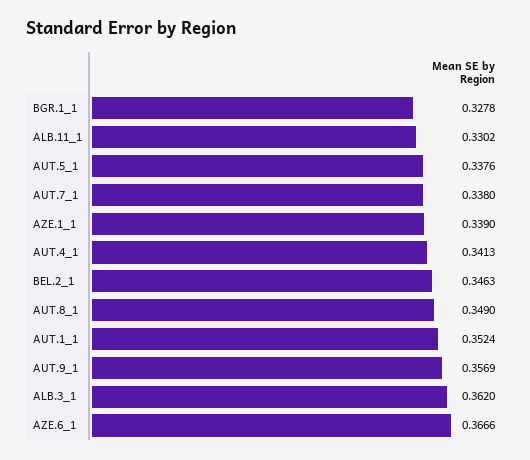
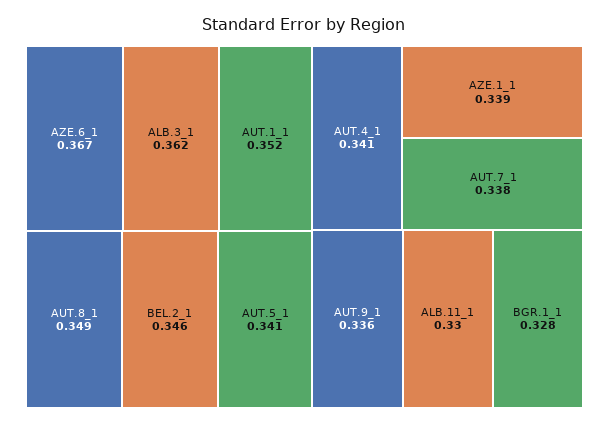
  {
    "BGR.1_1": 0.3278,
    "ALB.11_1": 0.3302,
-   "AUT.5_1": 0.3376,
+   "AUT.5_1": 0.341,
    "AUT.7_1": 0.338,
    "AZE.1_1": 0.339,
    "AUT.4_1": 0.3413,
    "BEL.2_1": 0.3463,
    "AUT.8_1": 0.349,
    "AUT.1_1": 0.3524,
-   "AUT.9_1": 0.3569,
+   "AUT.9_1": 0.336,
    "ALB.3_1": 0.362,
    "AZE.6_1": 0.3666
  }

